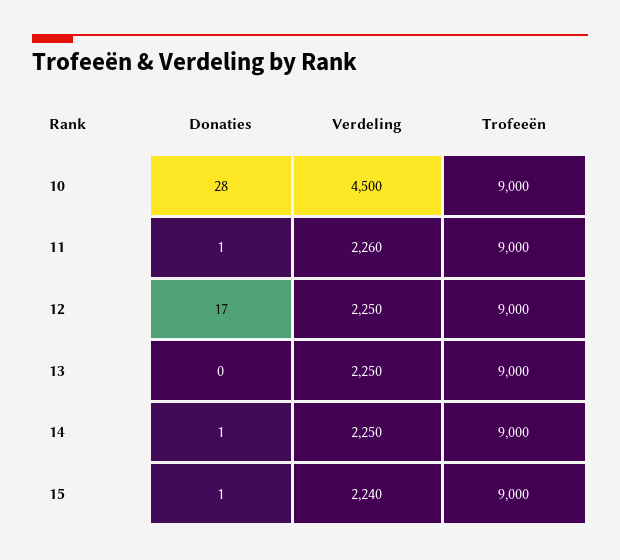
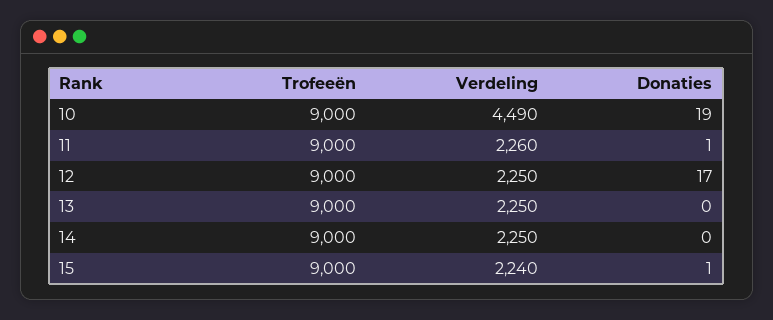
  {
    "Donaties": {
-     "10": 28,
+     "10": 19,
      "11": 1,
      "12": 17,
      "13": 0,
-     "14": 1,
+     "14": 0,
      "15": 1
    },
    "Verdeling": {
-     "10": 4500,
+     "10": 4490,
      "11": 2260,
      "12": 2250,
      "13": 2250,
      "14": 2250,
      "15": 2240
    },
    "Trofeeën": {
      "10": 9000,
      "11": 9000,
      "12": 9000,
      "13": 9000,
      "14": 9000,
      "15": 9000
    }
  }

